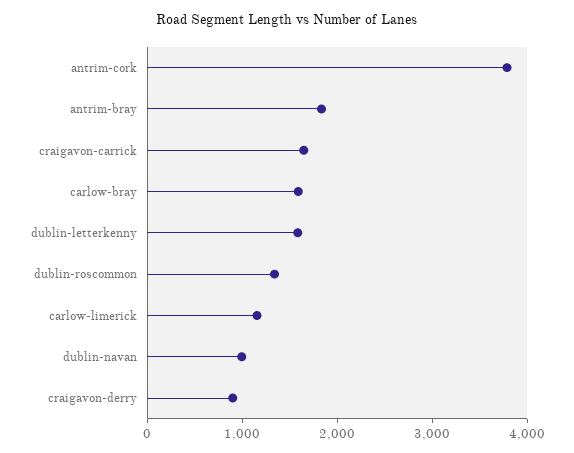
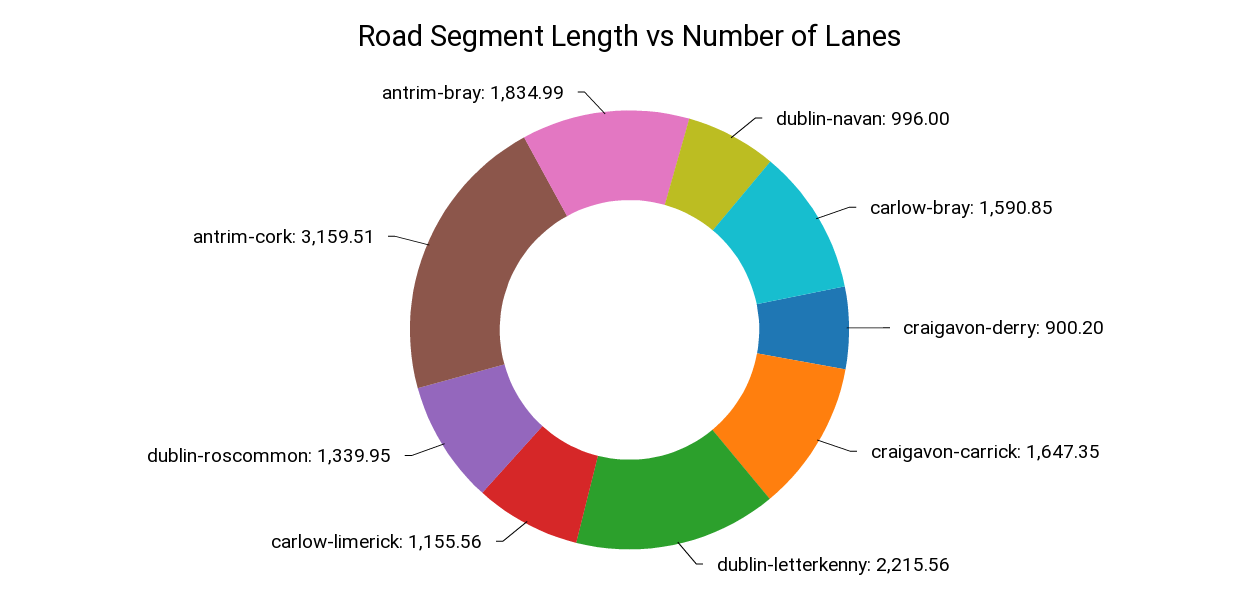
  {
-   "antrim-cork": 3800,
+   "antrim-cork": 3159.51,
    "antrim-bray": 1834.99,
    "craigavon-carrick": 1647.35,
    "carlow-bray": 1590.85,
-   "dublin-letterkenny": 1600,
+   "dublin-letterkenny": 2215.56,
    "dublin-roscommon": 1339.95,
    "carlow-limerick": 1155.56,
    "dublin-navan": 996,
    "craigavon-derry": 900.2
  }

